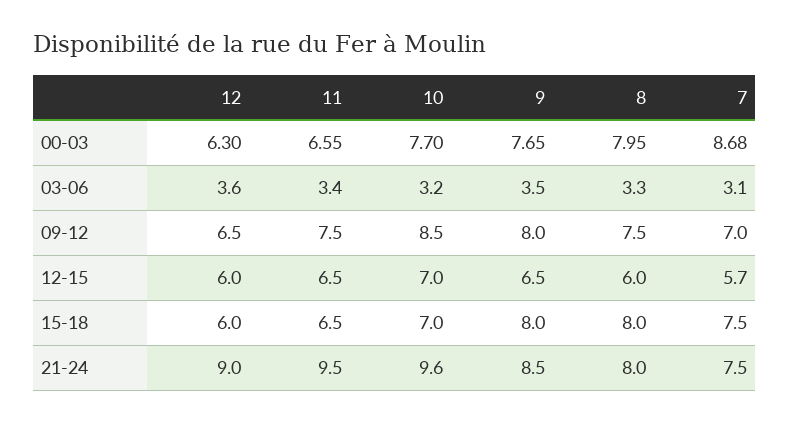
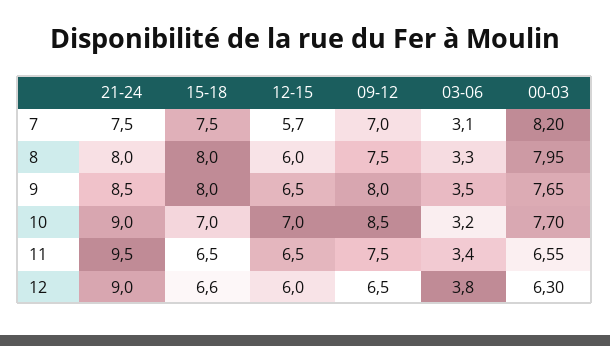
  {
    "12": {
      "00-03": 6.3,
-     "03-06": 3.6,
+     "03-06": 3.8,
      "09-12": 6.5,
      "12-15": 6,
-     "15-18": 6,
+     "15-18": 6.6,
      "21-24": 9
    },
    "11": {
      "00-03": 6.55,
      "03-06": 3.4,
      "09-12": 7.5,
      "12-15": 6.5,
      "15-18": 6.5,
      "21-24": 9.5
    },
    "10": {
      "00-03": 7.7,
      "03-06": 3.2,
      "09-12": 8.5,
      "12-15": 7,
      "15-18": 7,
-     "21-24": 9.6
+     "21-24": 9
    },
    "9": {
      "00-03": 7.65,
      "03-06": 3.5,
      "09-12": 8,
      "12-15": 6.5,
      "15-18": 8,
      "21-24": 8.5
    },
    "8": {
      "00-03": 7.95,
      "03-06": 3.3,
      "09-12": 7.5,
      "12-15": 6,
      "15-18": 8,
      "21-24": 8
    },
    "7": {
-     "00-03": 8.68,
+     "00-03": 8.2,
      "03-06": 3.1,
      "09-12": 7,
      "12-15": 5.7,
      "15-18": 7.5,
      "21-24": 7.5
    }
  }

